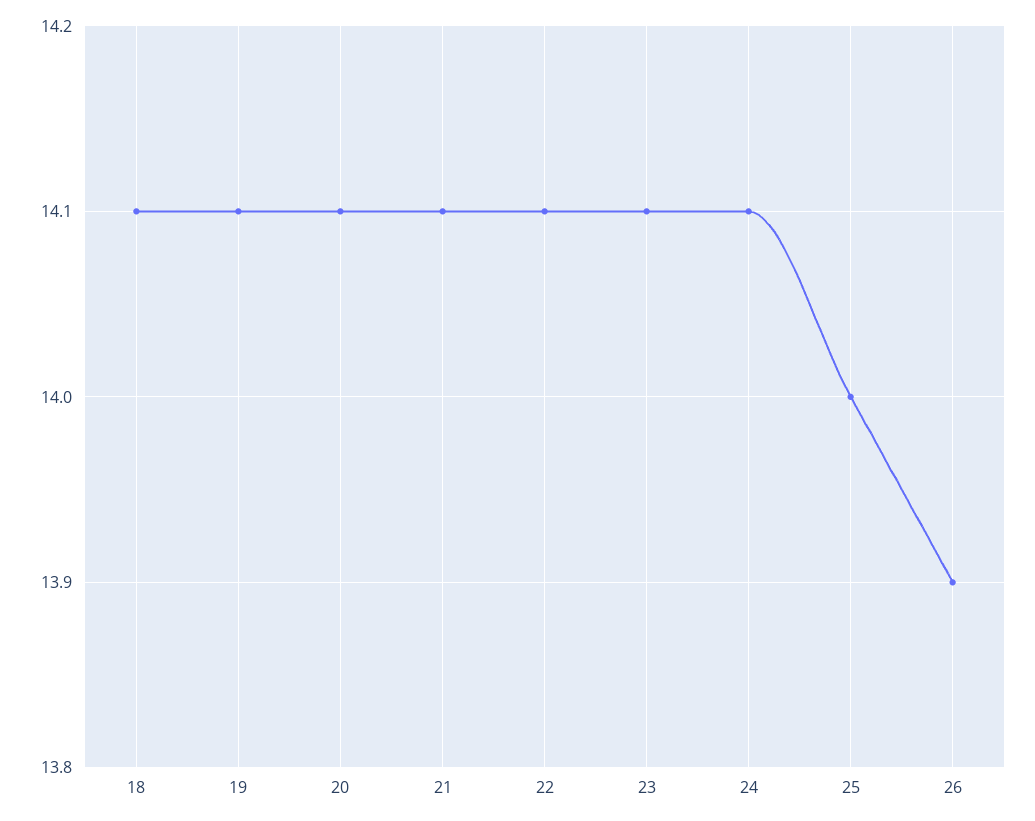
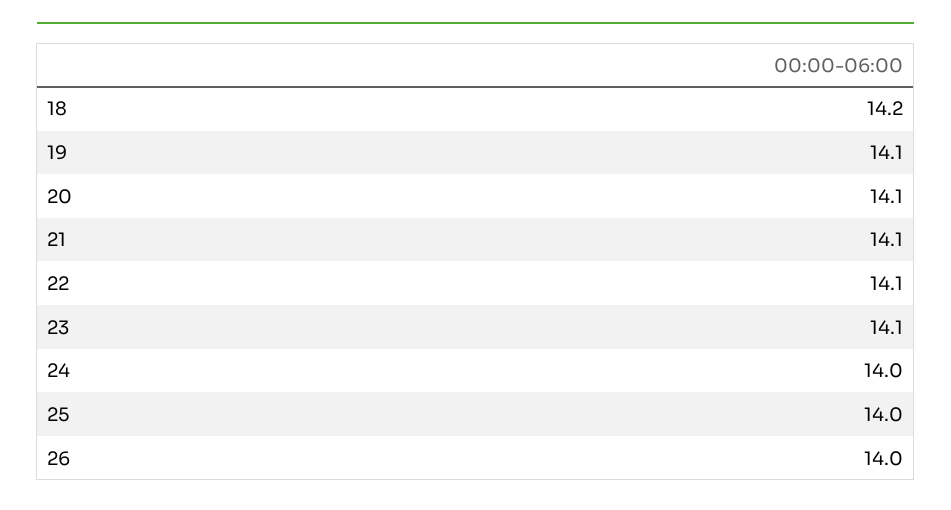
  {
-   "18": 14.1,
+   "18": 14.2,
    "19": 14.1,
    "20": 14.1,
    "21": 14.1,
    "22": 14.1,
    "23": 14.1,
-   "24": 14.1,
+   "24": 14,
    "25": 14,
-   "26": 13.9
+   "26": 14
  }

